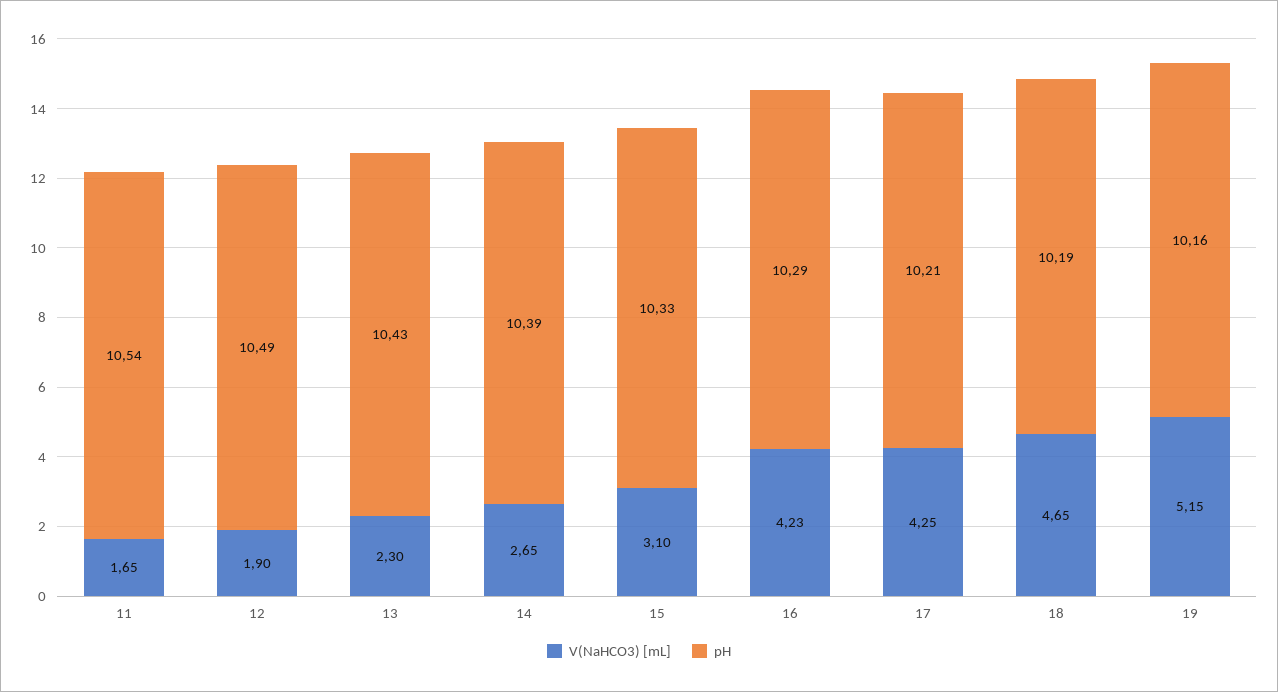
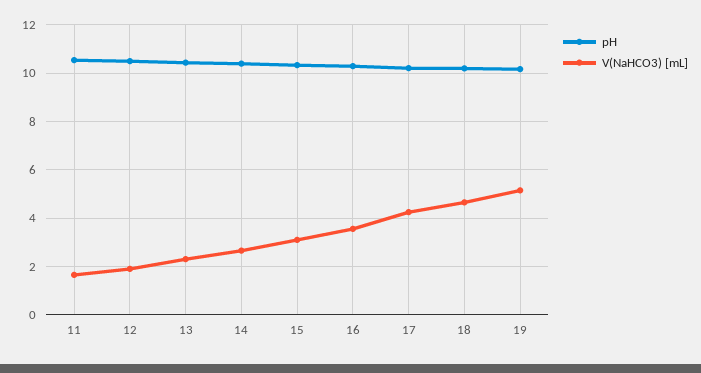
  {
    "V(NaHCO3) [mL]": {
      "11": 1.65,
      "12": 1.9,
      "13": 2.3,
      "14": 2.65,
      "15": 3.1,
-     "16": 4.23,
+     "16": 3.5,
      "17": 4.25,
      "18": 4.65,
      "19": 5.15
    },
    "pH": {
      "11": 10.54,
      "12": 10.49,
      "13": 10.43,
      "14": 10.39,
      "15": 10.33,
      "16": 10.29,
      "17": 10.21,
      "18": 10.19,
      "19": 10.16
    }
  }

